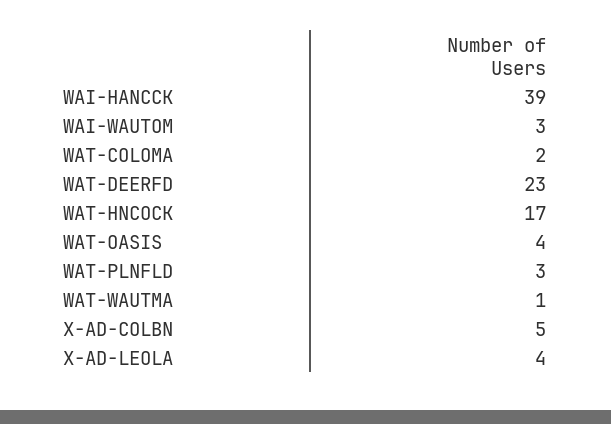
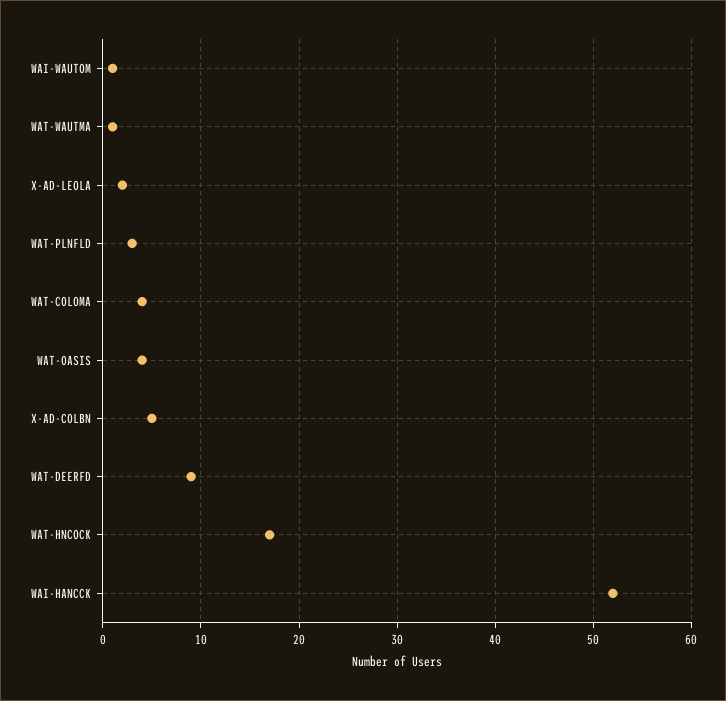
  {
-   "WAI-HANCCK": 39,
+   "WAI-HANCCK": 52,
-   "WAI-WAUTOM": 3,
+   "WAI-WAUTOM": 1,
-   "WAT-COLOMA": 2,
+   "WAT-COLOMA": 4,
-   "WAT-DEERFD": 23,
+   "WAT-DEERFD": 9,
    "WAT-HNCOCK": 17,
    "WAT-OASIS": 4,
    "WAT-PLNFLD": 3,
    "WAT-WAUTMA": 1,
    "X-AD-COLBN": 5,
-   "X-AD-LEOLA": 4
+   "X-AD-LEOLA": 2
  }

